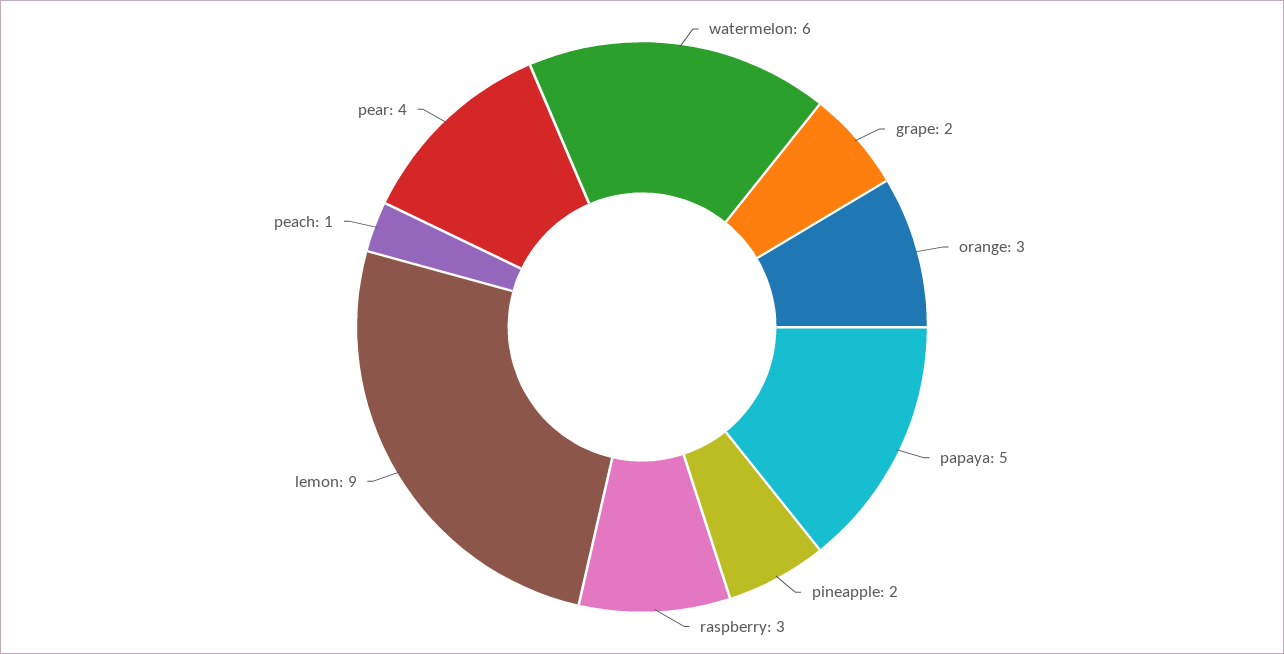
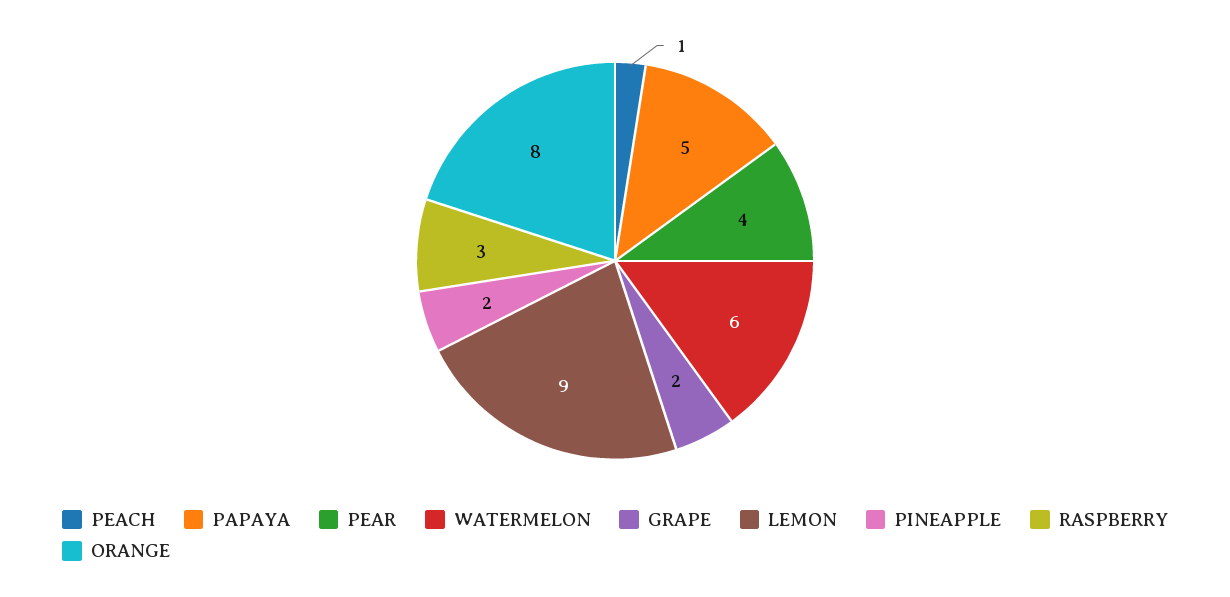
  {
    "watermelon": 6,
    "grape": 2,
-   "orange": 3,
+   "orange": 8,
    "papaya": 5,
    "pineapple": 2,
    "raspberry": 3,
    "lemon": 9,
    "peach": 1,
    "pear": 4
  }

